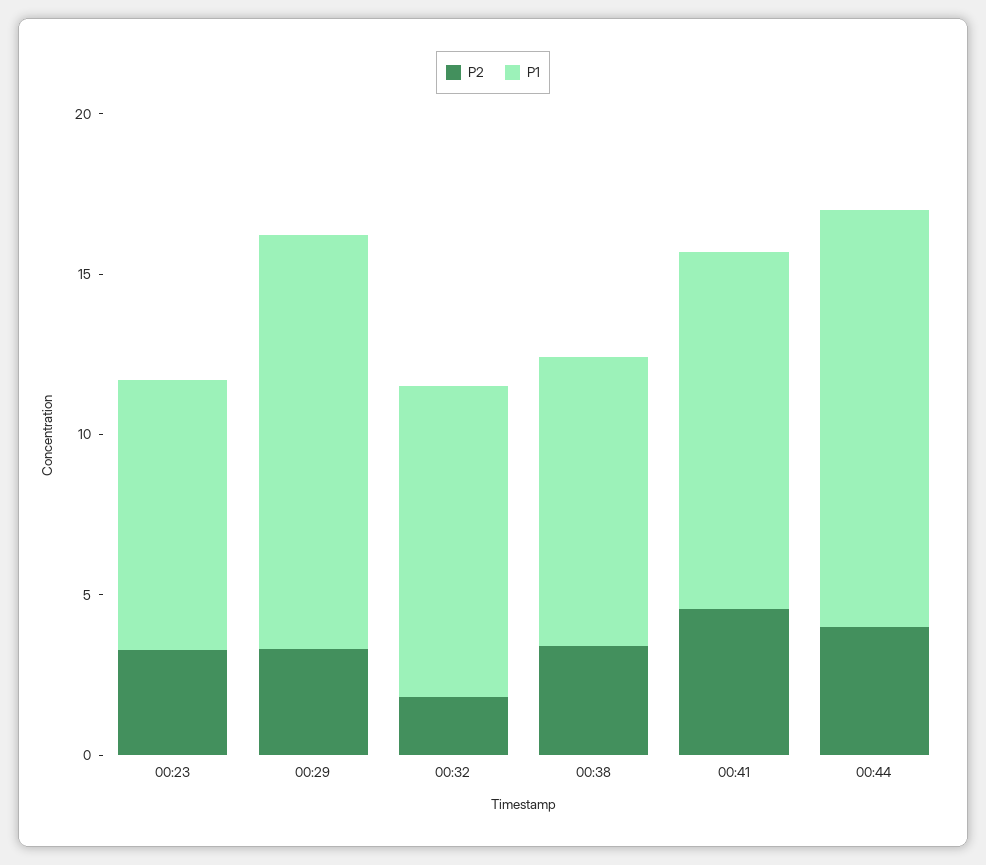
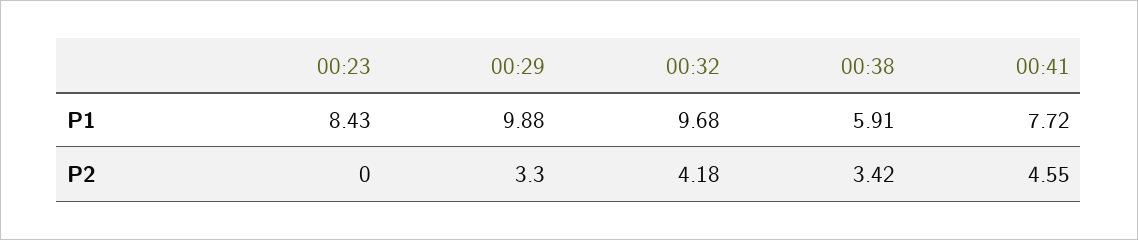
  {
    "P2": {
-     "00:23": 3,
+     "00:23": 0,
      "00:29": 3.3,
-     "00:32": 2,
+     "00:32": 4.18,
      "00:38": 3.42,
-     "00:41": 4.55,
+     "00:41": 4.55
-     "00:44": 4
    },
    "P1": {
      "00:23": 8.43,
-     "00:29": 13,
+     "00:29": 9.88,
      "00:32": 9.68,
-     "00:38": 9,
+     "00:38": 5.91,
-     "00:41": 11,
+     "00:41": 7.72
-     "00:44": 13
    }
  }

